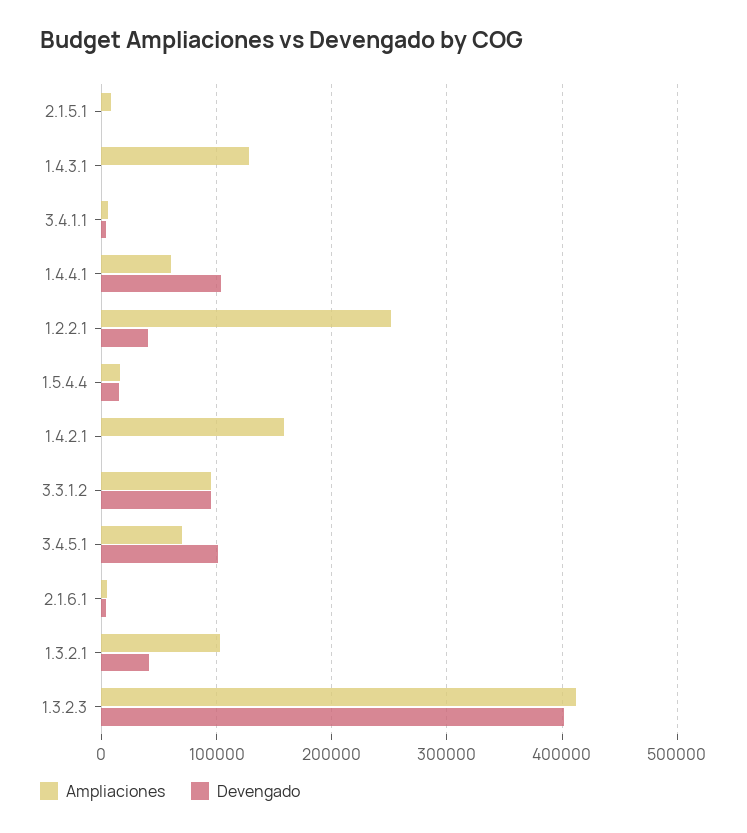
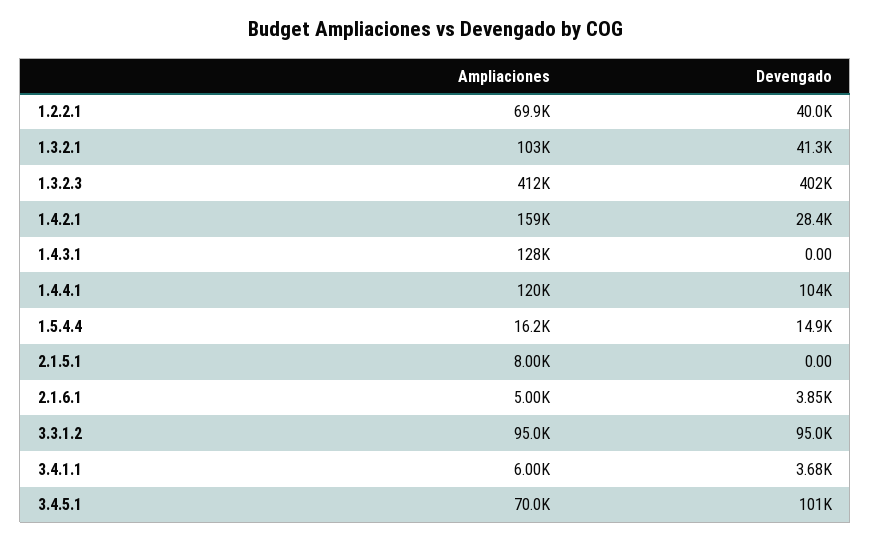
  {
    "Ampliaciones": {
      "2.1.5.1": 8000,
      "1.4.3.1": 128000,
      "3.4.1.1": 6000,
-     "1.4.4.1": 60000,
+     "1.4.4.1": 120000,
-     "1.2.2.1": 250000,
+     "1.2.2.1": 69900,
      "1.5.4.4": 16200,
      "1.4.2.1": 159000,
      "3.3.1.2": 95000,
      "3.4.5.1": 70000,
      "2.1.6.1": 5000,
      "1.3.2.1": 103000,
      "1.3.2.3": 412000
    },
    "Devengado": {
      "2.1.5.1": 0,
      "1.4.3.1": 0,
      "3.4.1.1": 3680,
      "1.4.4.1": 104000,
      "1.2.2.1": 40000,
      "1.5.4.4": 14900,
-     "1.4.2.1": 0,
+     "1.4.2.1": 28400,
      "3.3.1.2": 95000,
      "3.4.5.1": 101000,
      "2.1.6.1": 3850,
      "1.3.2.1": 41300,
      "1.3.2.3": 402000
    }
  }

